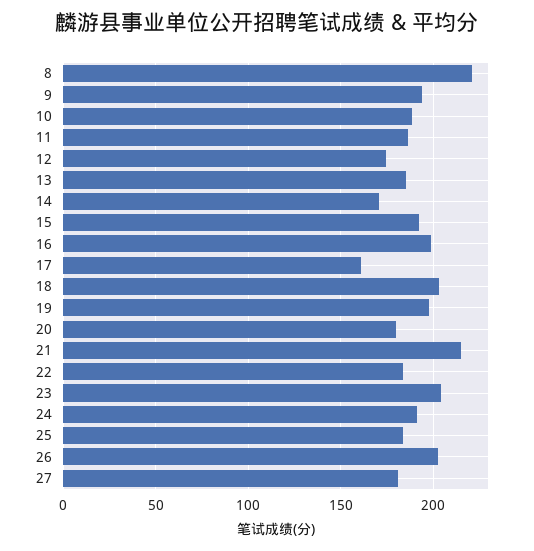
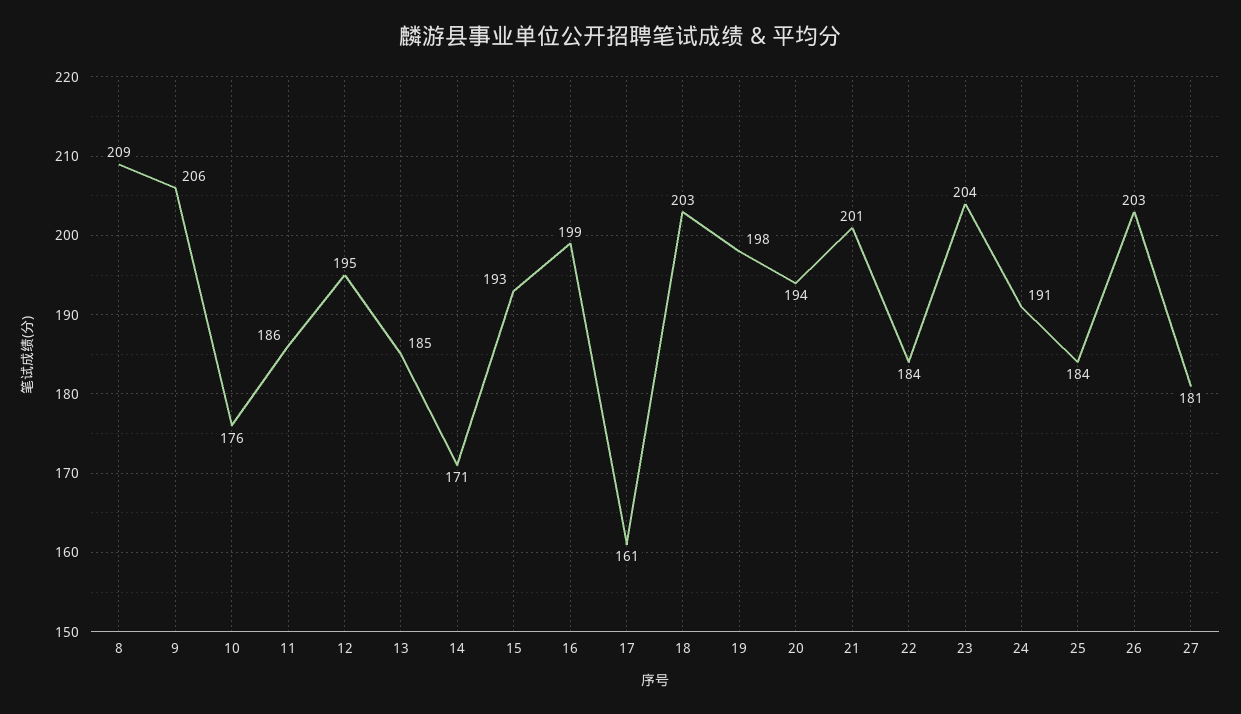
  {
-   "8": 220,
+   "8": 209,
-   "9": 195,
+   "9": 206,
-   "10": 190,
+   "10": 176,
    "11": 186,
-   "12": 175,
+   "12": 195,
    "13": 185,
    "14": 171,
    "15": 193,
    "16": 199,
    "17": 161,
    "18": 203,
    "19": 198,
-   "20": 180,
+   "20": 194,
-   "21": 215,
+   "21": 201,
    "22": 184,
    "23": 204,
    "24": 191,
    "25": 184,
    "26": 203,
    "27": 181
  }

